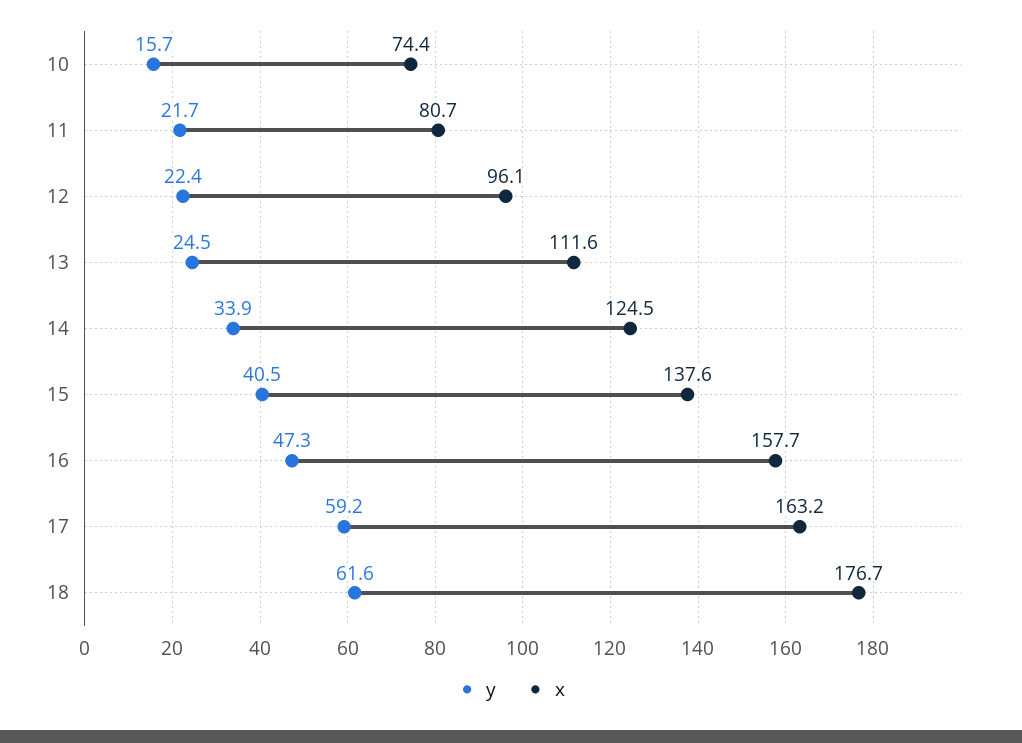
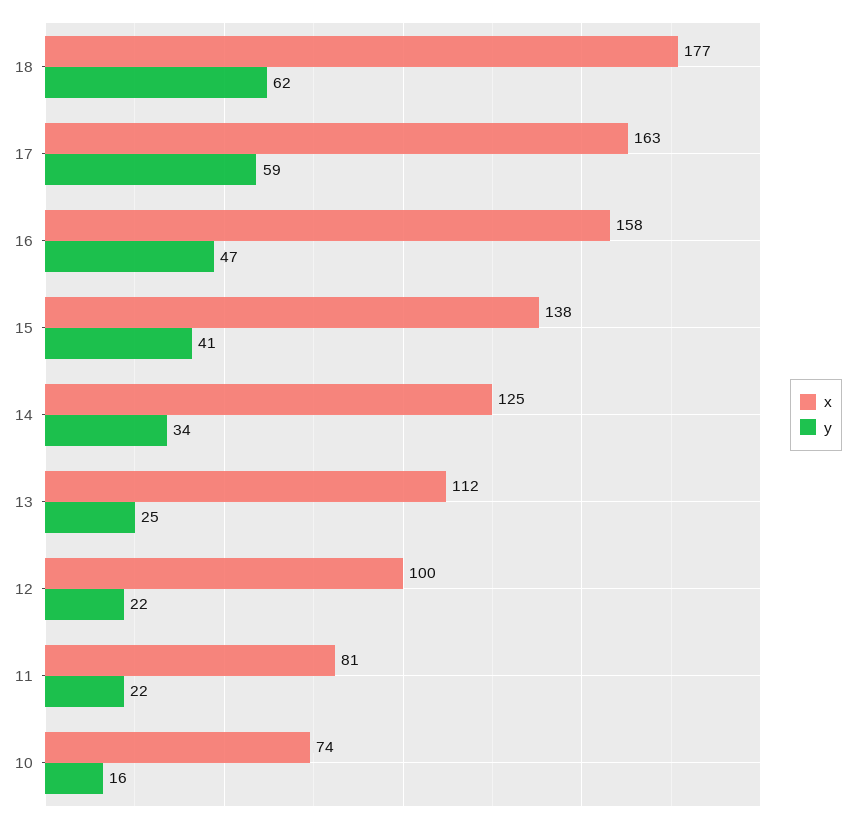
  {
    "y": {
      "10": 15.7,
      "11": 21.7,
      "12": 22.4,
      "13": 24.5,
      "14": 33.9,
      "15": 40.5,
      "16": 47.3,
      "17": 59.2,
      "18": 61.6
    },
    "x": {
      "10": 74.4,
      "11": 80.7,
-     "12": 96.1,
+     "12": 100,
      "13": 111.6,
      "14": 124.5,
      "15": 137.6,
      "16": 157.7,
      "17": 163.2,
      "18": 176.7
    }
  }

